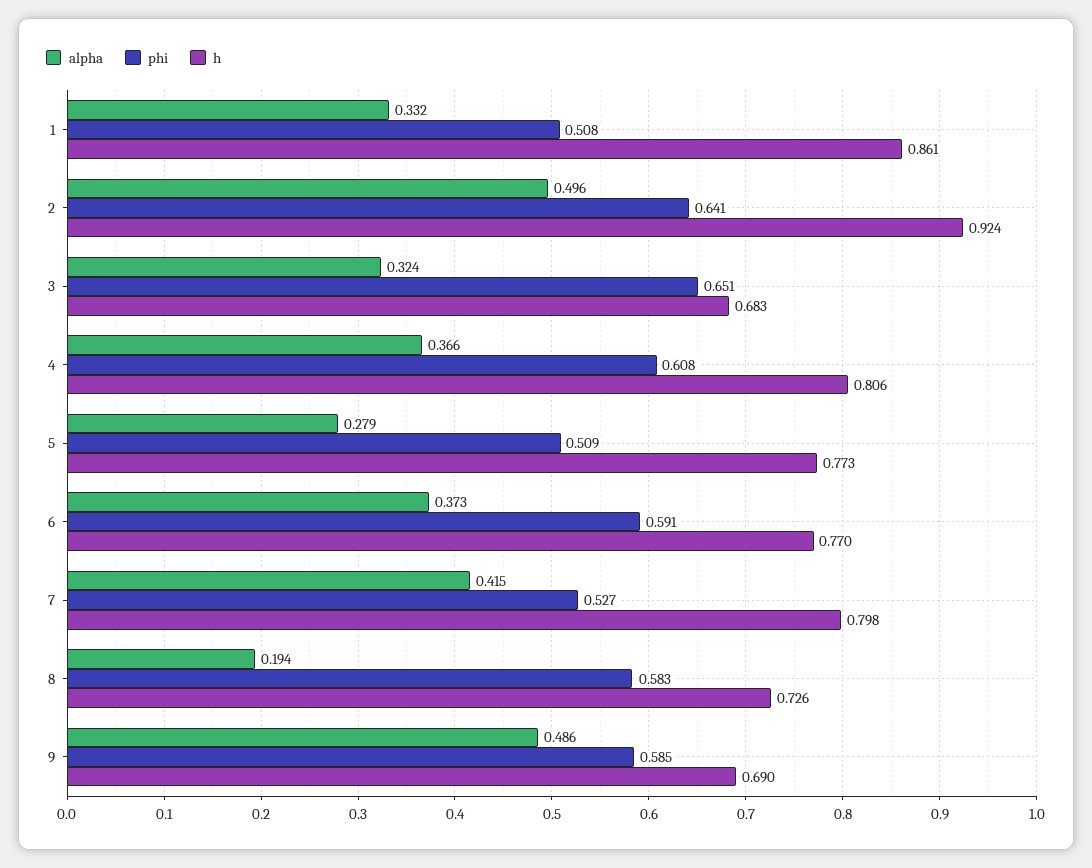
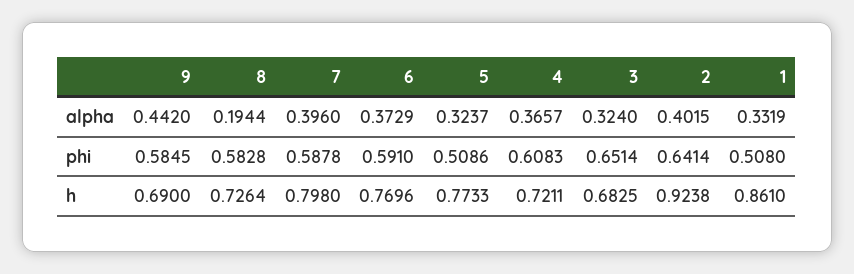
  {
    "alpha": {
      "1": 0.3319,
-     "2": 0.496,
+     "2": 0.4015,
      "3": 0.324,
      "4": 0.3657,
-     "5": 0.279,
+     "5": 0.3237,
      "6": 0.3729,
-     "7": 0.415,
+     "7": 0.396,
      "8": 0.1944,
-     "9": 0.486
+     "9": 0.442
    },
    "phi": {
      "1": 0.508,
      "2": 0.6414,
      "3": 0.6514,
      "4": 0.6083,
      "5": 0.5086,
      "6": 0.591,
-     "7": 0.527,
+     "7": 0.5878,
      "8": 0.5828,
      "9": 0.5845
    },
    "h": {
      "1": 0.861,
      "2": 0.9238,
      "3": 0.6825,
-     "4": 0.806,
+     "4": 0.7211,
      "5": 0.7733,
      "6": 0.7696,
      "7": 0.798,
      "8": 0.7264,
      "9": 0.69
    }
  }

